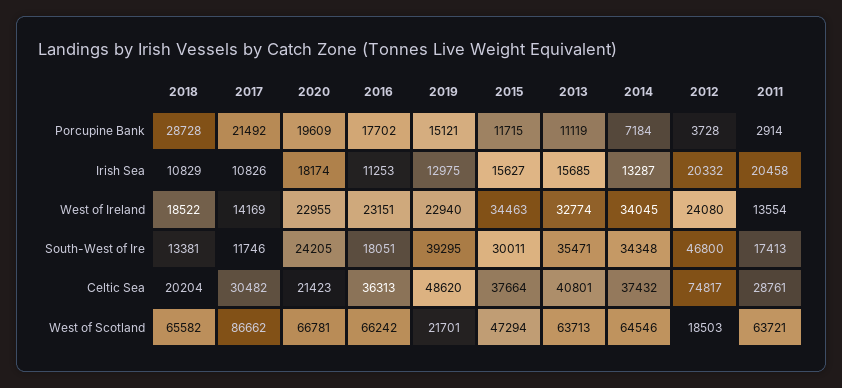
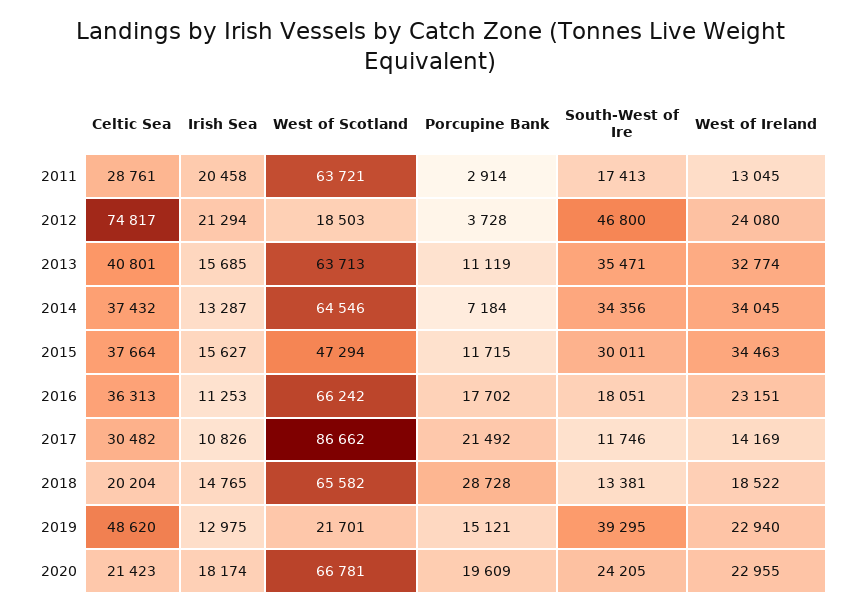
  {
    "2018": {
      "Porcupine Bank": 28728,
-     "Irish Sea": 10829,
+     "Irish Sea": 14765,
      "West of Ireland": 18522,
      "South-West of Ire": 13381,
      "Celtic Sea": 20204,
      "West of Scotland": 65582
    },
    "2017": {
      "Porcupine Bank": 21492,
      "Irish Sea": 10826,
      "West of Ireland": 14169,
      "South-West of Ire": 11746,
      "Celtic Sea": 30482,
      "West of Scotland": 86662
    },
    "2020": {
      "Porcupine Bank": 19609,
      "Irish Sea": 18174,
      "West of Ireland": 22955,
      "South-West of Ire": 24205,
      "Celtic Sea": 21423,
      "West of Scotland": 66781
    },
    "2016": {
      "Porcupine Bank": 17702,
      "Irish Sea": 11253,
      "West of Ireland": 23151,
      "South-West of Ire": 18051,
      "Celtic Sea": 36313,
      "West of Scotland": 66242
    },
    "2019": {
      "Porcupine Bank": 15121,
      "Irish Sea": 12975,
      "West of Ireland": 22940,
      "South-West of Ire": 39295,
      "Celtic Sea": 48620,
      "West of Scotland": 21701
    },
    "2015": {
      "Porcupine Bank": 11715,
      "Irish Sea": 15627,
      "West of Ireland": 34463,
      "South-West of Ire": 30011,
      "Celtic Sea": 37664,
      "West of Scotland": 47294
    },
    "2013": {
      "Porcupine Bank": 11119,
      "Irish Sea": 15685,
      "West of Ireland": 32774,
      "South-West of Ire": 35471,
      "Celtic Sea": 40801,
      "West of Scotland": 63713
    },
    "2014": {
      "Porcupine Bank": 7184,
      "Irish Sea": 13287,
      "West of Ireland": 34045,
-     "South-West of Ire": 34348,
+     "South-West of Ire": 34356,
      "Celtic Sea": 37432,
      "West of Scotland": 64546
    },
    "2012": {
      "Porcupine Bank": 3728,
-     "Irish Sea": 20332,
+     "Irish Sea": 21294,
      "West of Ireland": 24080,
      "South-West of Ire": 46800,
      "Celtic Sea": 74817,
      "West of Scotland": 18503
    },
    "2011": {
      "Porcupine Bank": 2914,
      "Irish Sea": 20458,
-     "West of Ireland": 13554,
+     "West of Ireland": 13045,
      "South-West of Ire": 17413,
      "Celtic Sea": 28761,
      "West of Scotland": 63721
    }
  }

